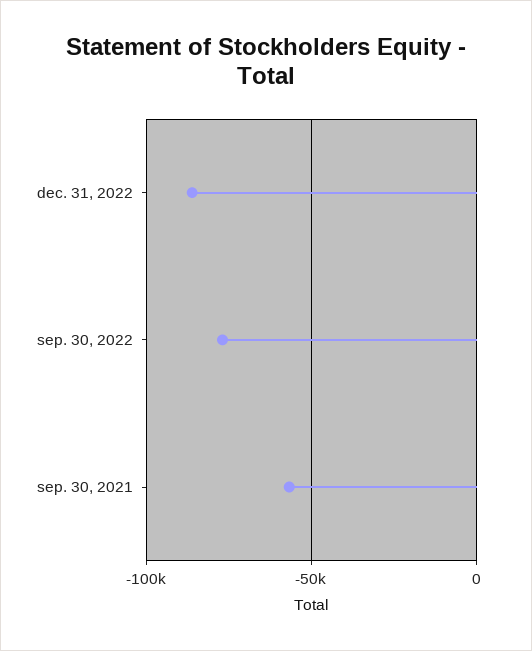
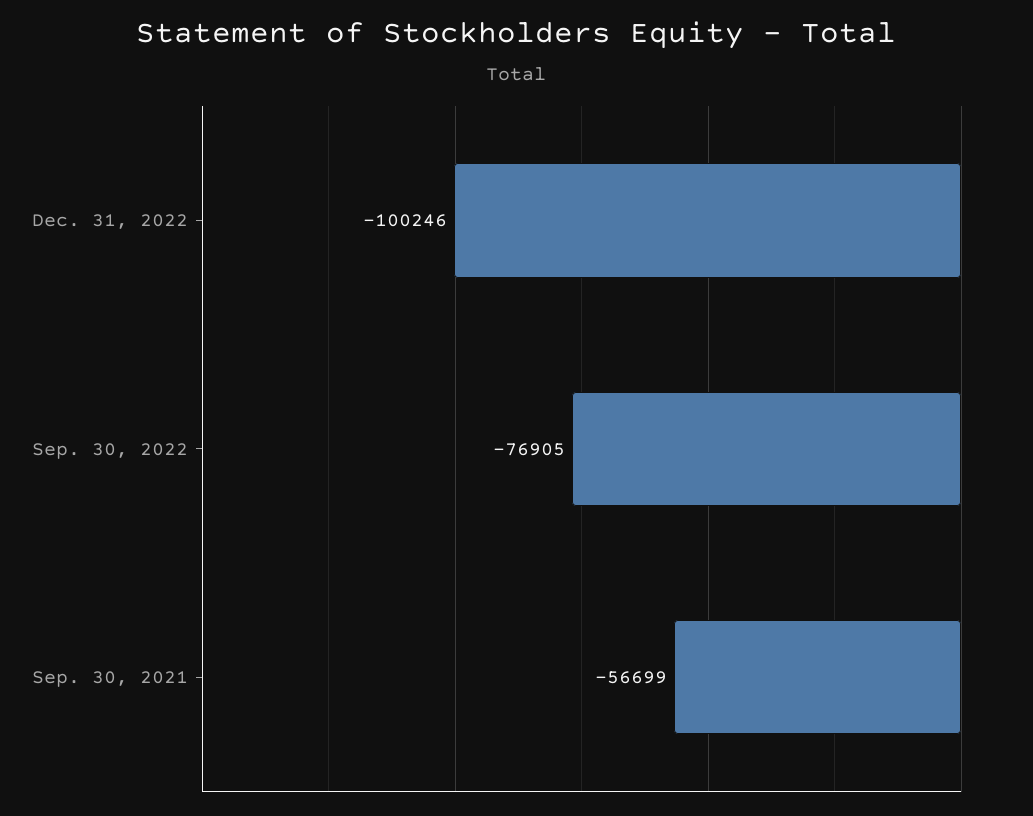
  {
-   "dec. 31, 2022": -85000,
+   "dec. 31, 2022": -100246,
    "sep. 30, 2022": -76905,
    "sep. 30, 2021": -56699
  }

